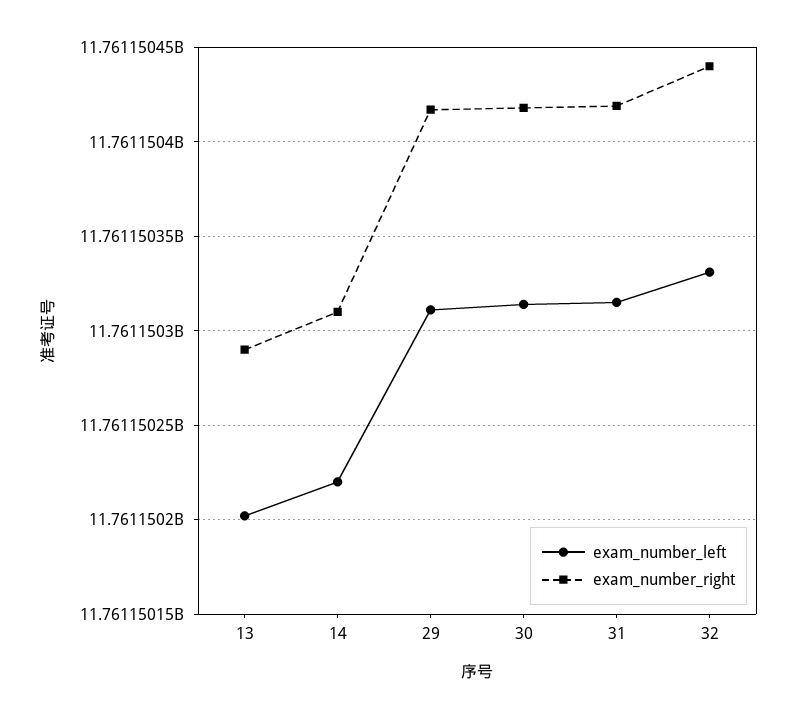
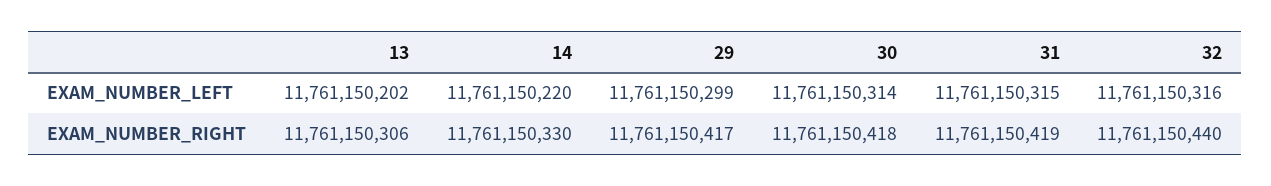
  {
    "exam_number_left": {
      "13": 11761150202,
      "14": 11761150220,
-     "29": 11761150310,
+     "29": 11761150299,
      "30": 11761150314,
      "31": 11761150315,
-     "32": 11761150330
+     "32": 11761150316
    },
    "exam_number_right": {
-     "13": 11761150290,
+     "13": 11761150306,
-     "14": 11761150310,
+     "14": 11761150330,
      "29": 11761150417,
      "30": 11761150418,
      "31": 11761150419,
      "32": 11761150440
    }
  }

